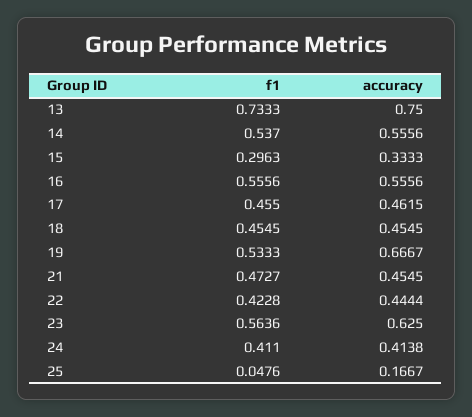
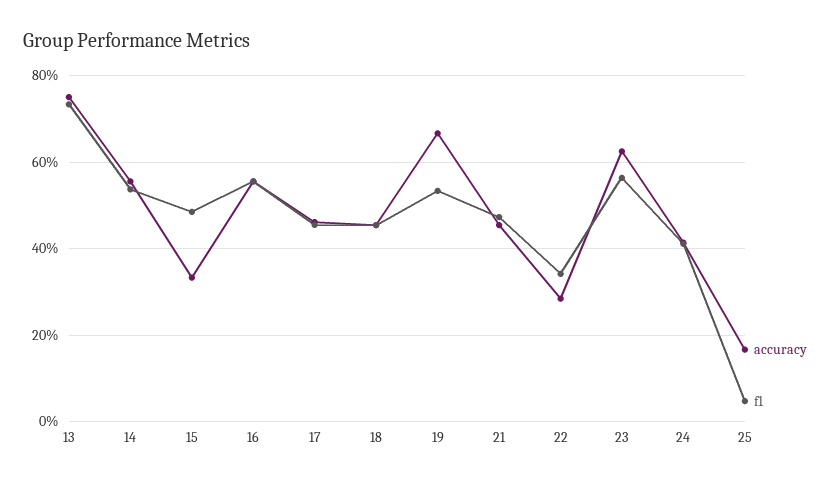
  {
    "f1": {
      "13": 0.7333,
      "14": 0.537,
-     "15": 0.2963,
+     "15": 0.48,
      "16": 0.5556,
      "17": 0.455,
      "18": 0.4545,
      "19": 0.5333,
      "21": 0.4727,
-     "22": 0.4228,
+     "22": 0.34,
      "23": 0.5636,
      "24": 0.411,
      "25": 0.0476
    },
    "accuracy": {
      "13": 0.75,
      "14": 0.5556,
      "15": 0.3333,
      "16": 0.5556,
      "17": 0.4615,
      "18": 0.4545,
      "19": 0.6667,
      "21": 0.4545,
-     "22": 0.4444,
+     "22": 0.28,
      "23": 0.625,
      "24": 0.4138,
      "25": 0.1667
    }
  }

